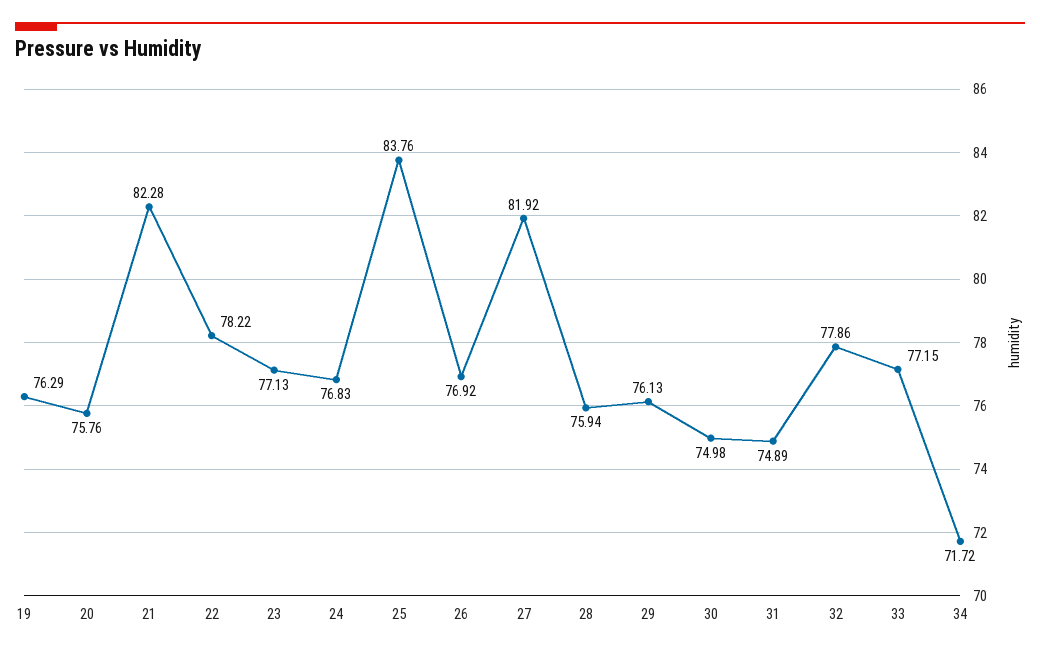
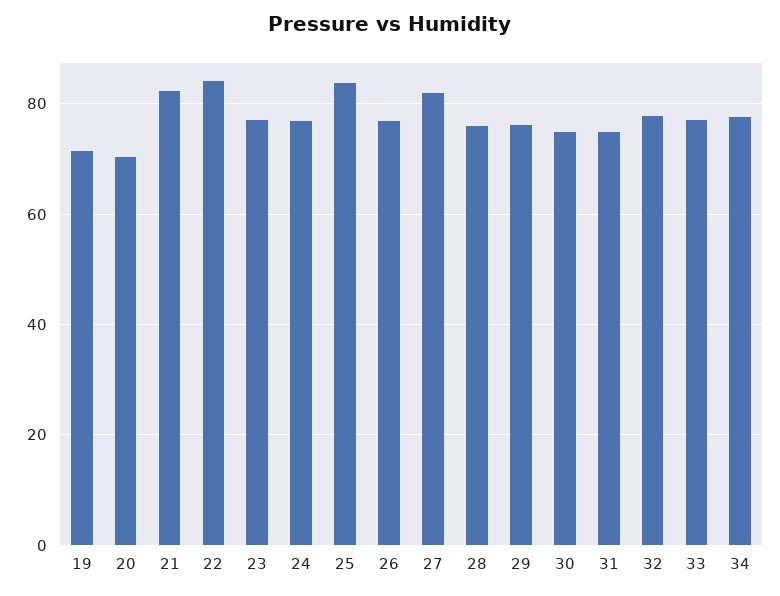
  {
-   "19": 76.29,
+   "19": 72,
-   "20": 75.76,
+   "20": 70,
    "21": 82.28,
-   "22": 78.22,
+   "22": 84,
    "23": 77.13,
    "24": 76.83,
    "25": 83.76,
    "26": 76.92,
    "27": 81.92,
    "28": 75.94,
    "29": 76.13,
    "30": 74.98,
    "31": 74.89,
    "32": 77.86,
    "33": 77.15,
-   "34": 71.72
+   "34": 78
  }

